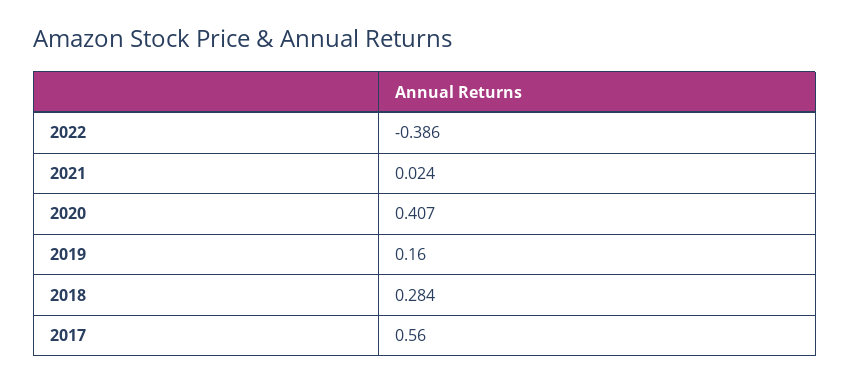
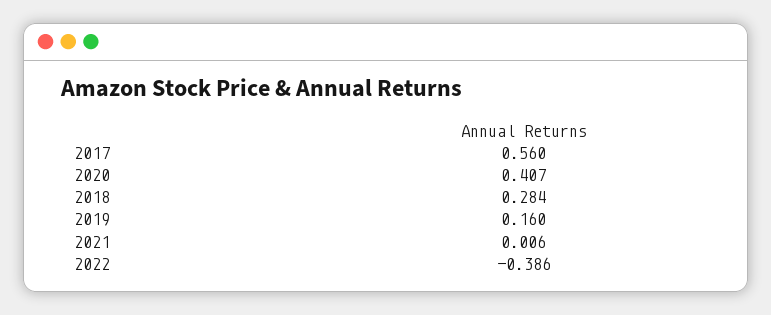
  {
    "2022": -0.386,
-   "2021": 0.024,
+   "2021": 0.006,
    "2020": 0.407,
    "2019": 0.16,
    "2018": 0.284,
    "2017": 0.56
  }

